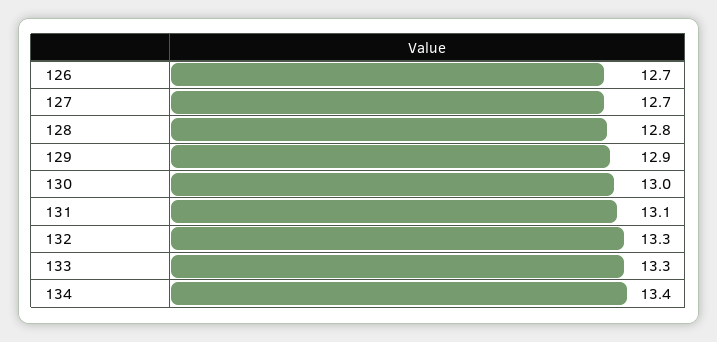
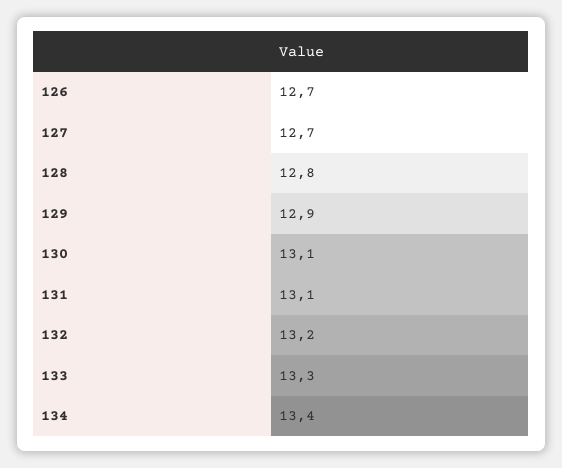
  {
    "126": 12.7,
    "127": 12.7,
    "128": 12.8,
    "129": 12.9,
-   "130": 13,
+   "130": 13.1,
    "131": 13.1,
-   "132": 13.3,
+   "132": 13.2,
    "133": 13.3,
    "134": 13.4
  }

